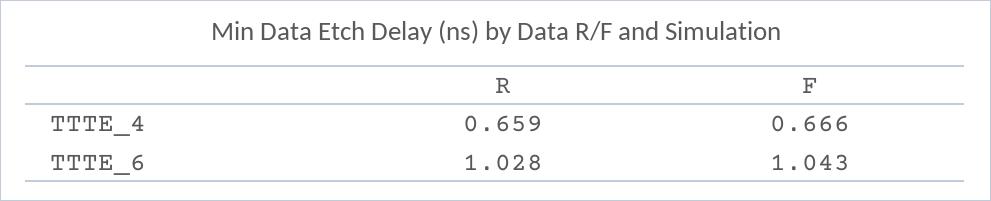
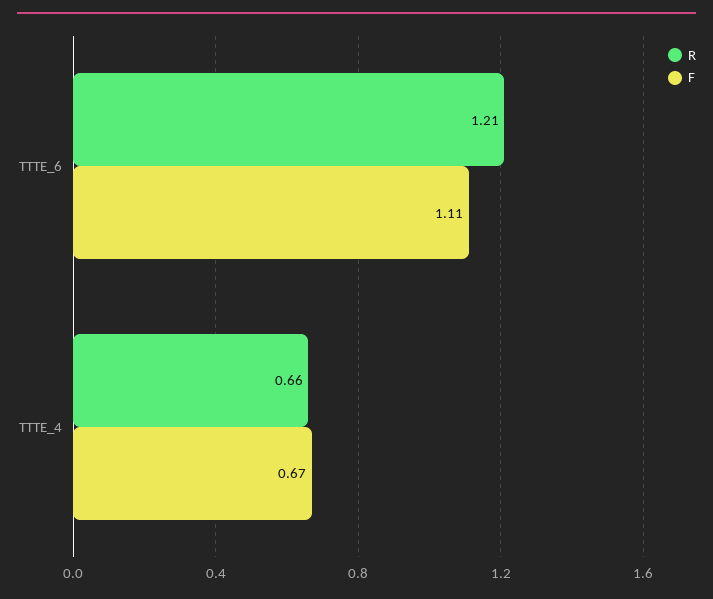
  {
    "R": {
      "TTTE_4": 0.659,
-     "TTTE_6": 1.028
+     "TTTE_6": 1.21
    },
    "F": {
      "TTTE_4": 0.666,
-     "TTTE_6": 1.043
+     "TTTE_6": 1.11
    }
  }

